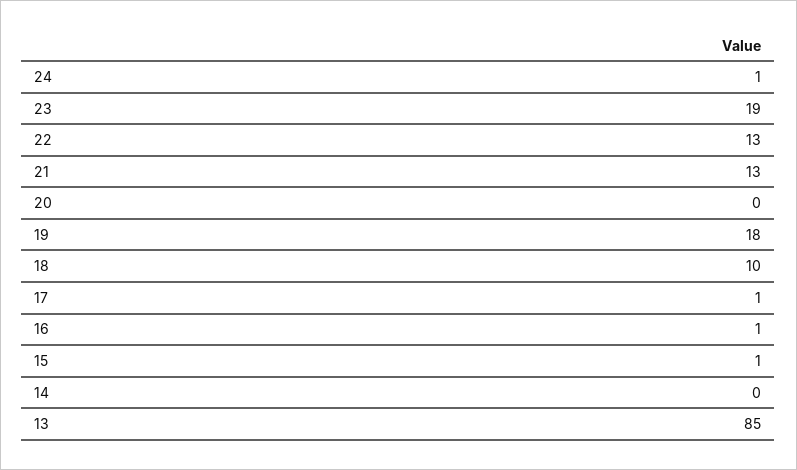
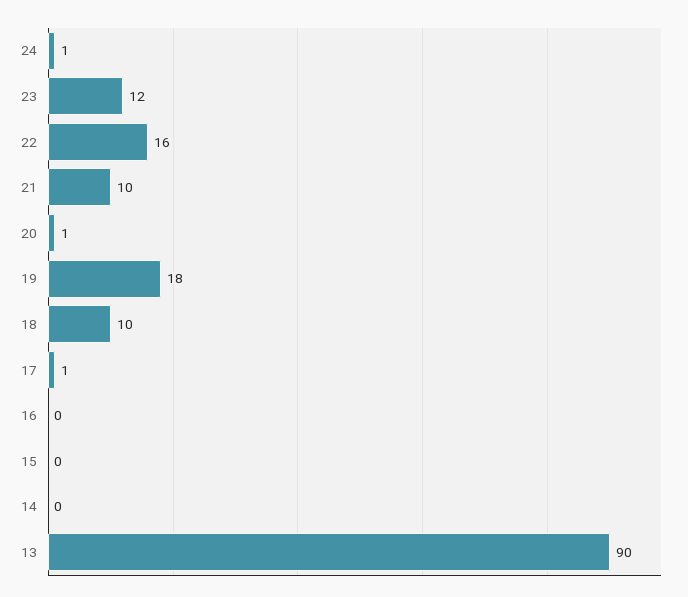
  {
    "24": 1,
-   "23": 19,
+   "23": 12,
-   "22": 13,
+   "22": 16,
-   "21": 13,
+   "21": 10,
-   "20": 0,
+   "20": 1,
    "19": 18,
    "18": 10,
    "17": 1,
-   "16": 1,
+   "16": 0,
-   "15": 1,
+   "15": 0,
    "14": 0,
-   "13": 85
+   "13": 90
  }

